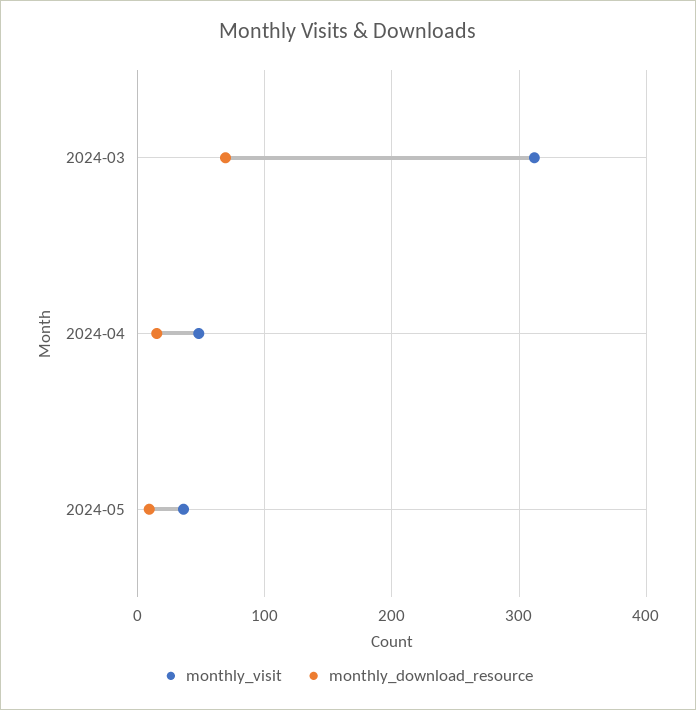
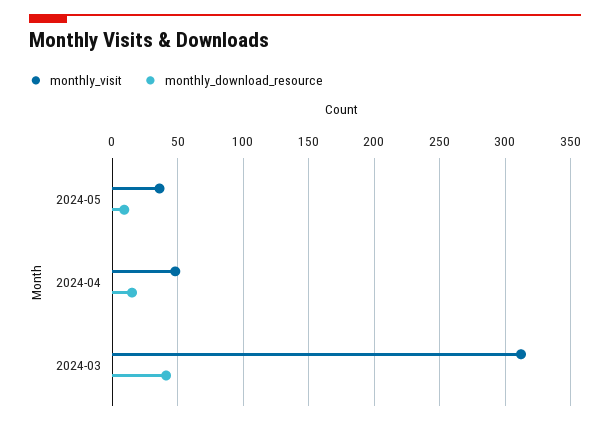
  {
    "monthly_visit": {
      "2024-03": 310,
      "2024-04": 50,
      "2024-05": 35
    },
    "monthly_download_resource": {
-     "2024-03": 70,
+     "2024-03": 40,
      "2024-04": 15,
      "2024-05": 10
    }
  }

